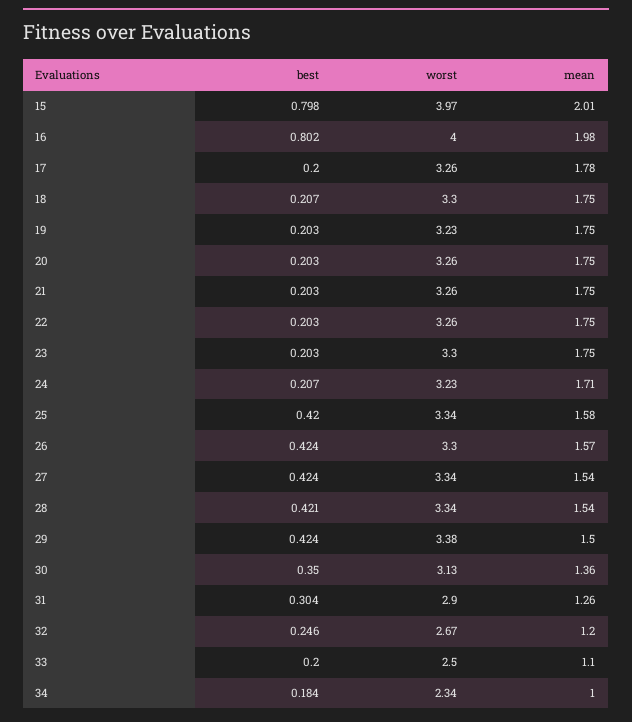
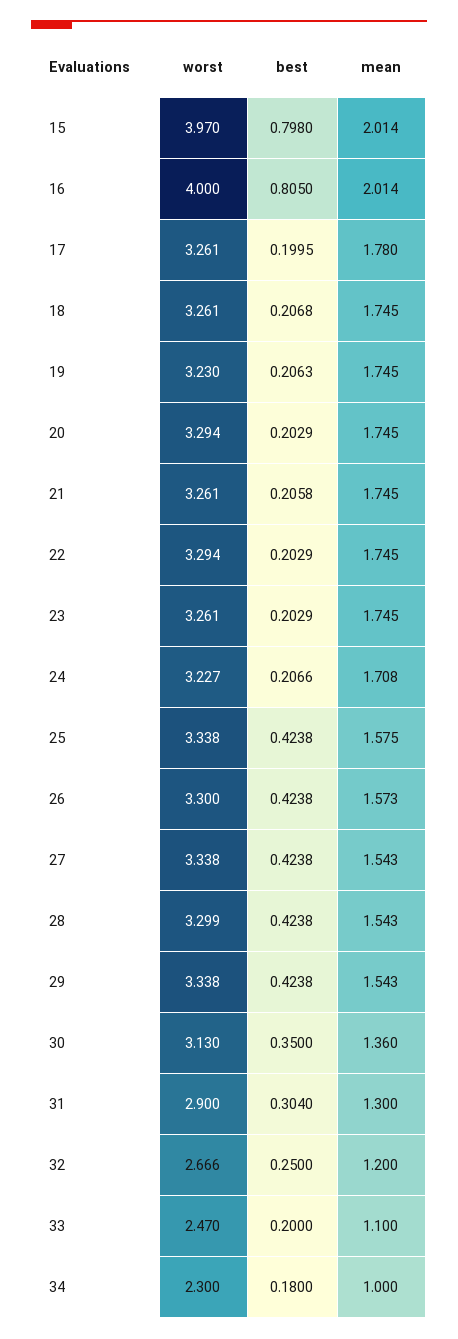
  {
    "best": {
      "15": 0.798,
-     "16": 0.802,
+     "16": 0.805,
      "17": 0.1995,
      "18": 0.2068,
-     "19": 0.203,
+     "19": 0.2063,
      "20": 0.2029,
-     "21": 0.203,
+     "21": 0.2058,
      "22": 0.2029,
      "23": 0.2029,
      "24": 0.2066,
-     "25": 0.42,
+     "25": 0.4238,
      "26": 0.4238,
      "27": 0.4238,
-     "28": 0.421,
+     "28": 0.4238,
      "29": 0.4238,
      "30": 0.35,
      "31": 0.304,
-     "32": 0.246,
+     "32": 0.25,
      "33": 0.2,
-     "34": 0.184
+     "34": 0.18
    },
    "worst": {
      "15": 3.97,
      "16": 4,
      "17": 3.261,
-     "18": 3.3,
+     "18": 3.261,
      "19": 3.23,
-     "20": 3.26,
+     "20": 3.294,
      "21": 3.261,
-     "22": 3.26,
+     "22": 3.294,
-     "23": 3.3,
+     "23": 3.261,
      "24": 3.227,
      "25": 3.338,
      "26": 3.3,
      "27": 3.338,
-     "28": 3.34,
+     "28": 3.299,
-     "29": 3.38,
+     "29": 3.338,
      "30": 3.13,
      "31": 2.9,
      "32": 2.666,
-     "33": 2.5,
+     "33": 2.47,
-     "34": 2.34
+     "34": 2.3
    },
    "mean": {
      "15": 2.014,
-     "16": 1.98,
+     "16": 2.014,
      "17": 1.78,
      "18": 1.745,
      "19": 1.745,
      "20": 1.745,
      "21": 1.745,
      "22": 1.745,
      "23": 1.745,
      "24": 1.708,
      "25": 1.575,
      "26": 1.573,
      "27": 1.543,
      "28": 1.543,
-     "29": 1.5,
+     "29": 1.543,
      "30": 1.36,
-     "31": 1.26,
+     "31": 1.3,
      "32": 1.2,
      "33": 1.1,
      "34": 1
    }
  }

